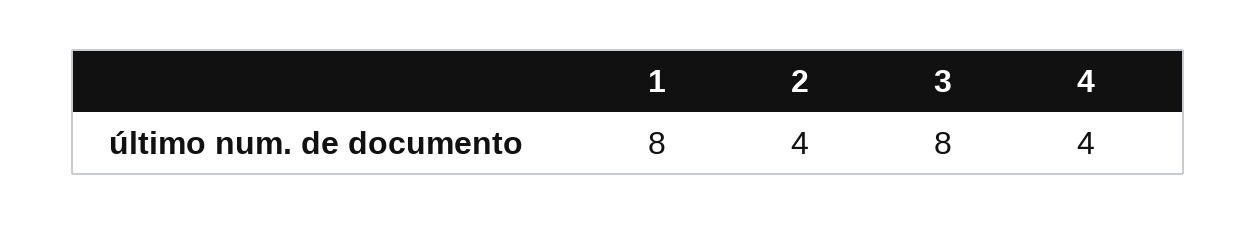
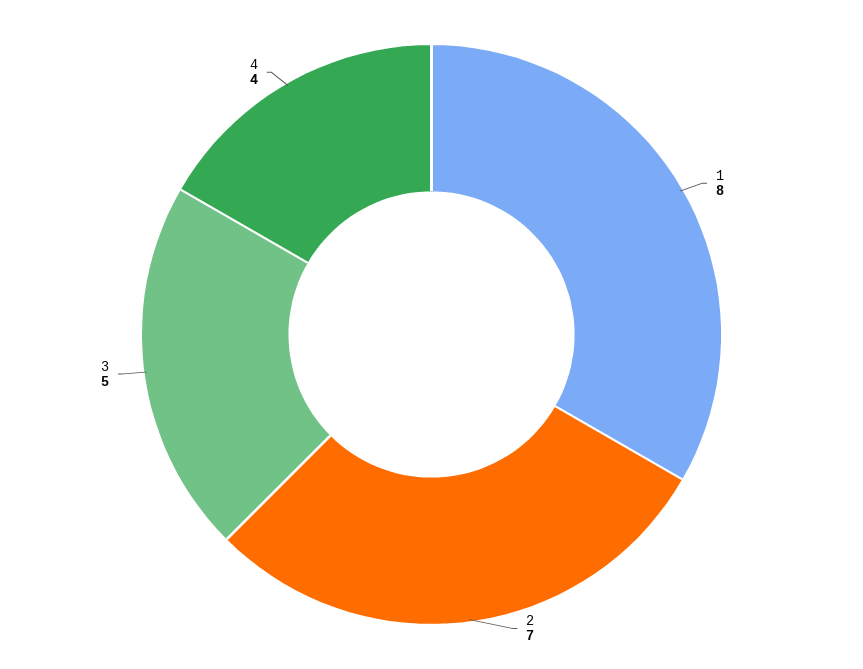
  {
    "1": 8,
-   "2": 4,
+   "2": 7,
-   "3": 8,
+   "3": 5,
    "4": 4
  }

